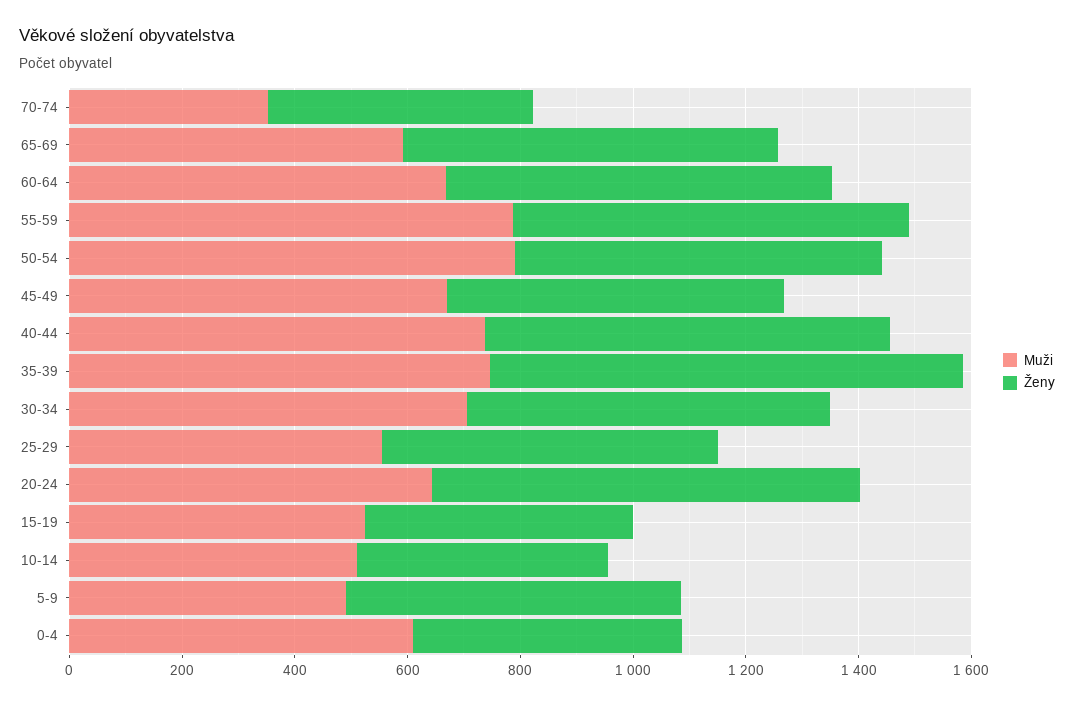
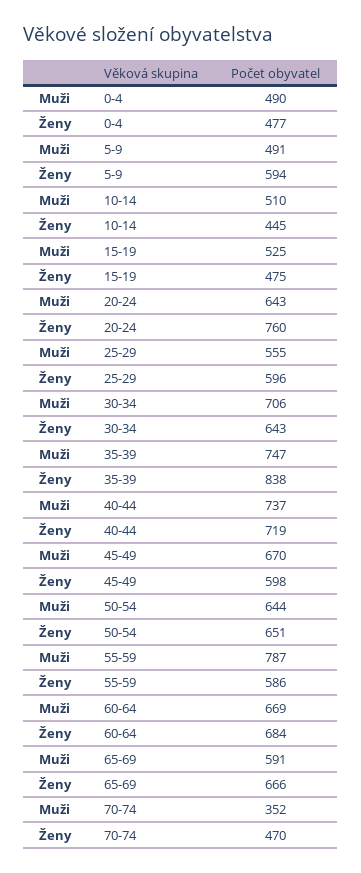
  {
    "Muži": {
      "70-74": 352,
      "65-69": 591,
      "60-64": 669,
      "55-59": 787,
-     "50-54": 800,
+     "50-54": 644,
      "45-49": 670,
      "40-44": 737,
      "35-39": 747,
      "30-34": 706,
      "25-29": 555,
      "20-24": 643,
      "15-19": 525,
      "10-14": 510,
      "5-9": 491,
-     "0-4": 600
+     "0-4": 490
    },
    "Ženy": {
      "70-74": 470,
      "65-69": 666,
      "60-64": 684,
-     "55-59": 700,
+     "55-59": 586,
      "50-54": 651,
      "45-49": 598,
      "40-44": 719,
      "35-39": 838,
      "30-34": 643,
      "25-29": 596,
      "20-24": 760,
      "15-19": 475,
      "10-14": 445,
      "5-9": 594,
      "0-4": 477
    }
  }

